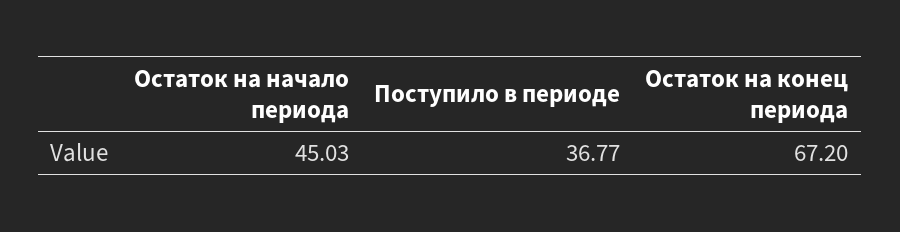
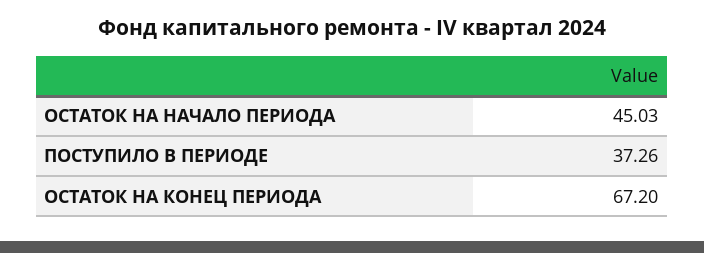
  {
    "Остаток на начало периода": 45.03,
-   "Поступило в периоде": 36.77,
+   "Поступило в периоде": 37.26,
    "Остаток на конец периода": 67.2
  }

